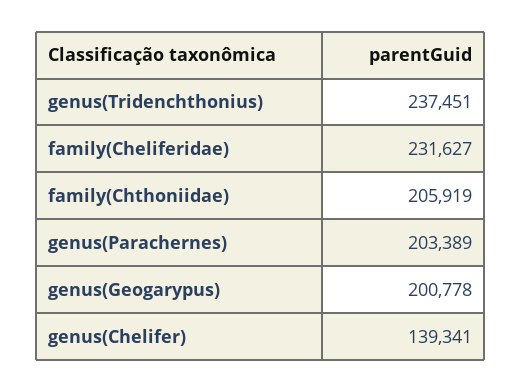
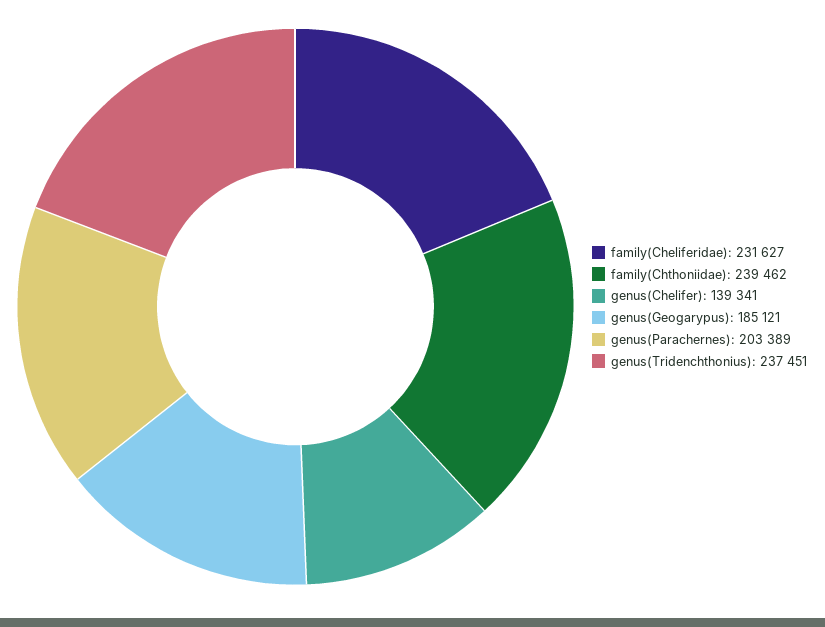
  {
    "genus(Tridenchthonius)": 237451,
    "family(Cheliferidae)": 231627,
-   "family(Chthoniidae)": 205919,
+   "family(Chthoniidae)": 239462,
    "genus(Parachernes)": 203389,
-   "genus(Geogarypus)": 200778,
+   "genus(Geogarypus)": 185121,
    "genus(Chelifer)": 139341
  }

